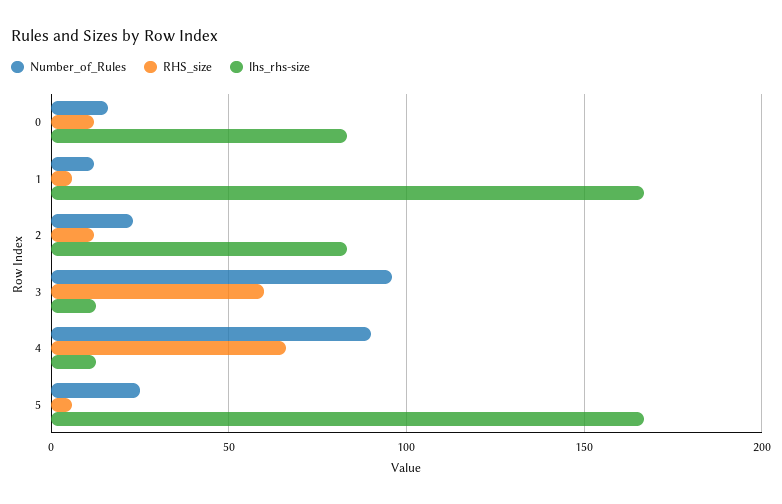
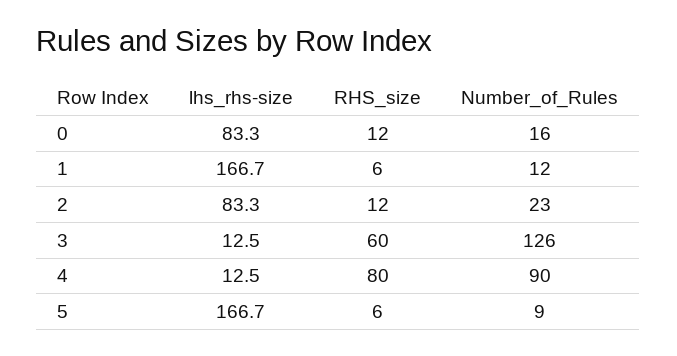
  {
    "Number_of_Rules": {
      "0": 16,
      "1": 12,
      "2": 23,
-     "3": 95,
+     "3": 126,
      "4": 90,
-     "5": 25
+     "5": 9
    },
    "RHS_size": {
      "0": 12,
      "1": 6,
      "2": 12,
      "3": 60,
-     "4": 65,
+     "4": 80,
      "5": 6
    },
    "lhs_rhs-size": {
      "0": 83.3,
      "1": 166.7,
      "2": 83.3,
      "3": 12.5,
      "4": 12.5,
      "5": 166.7
    }
  }

